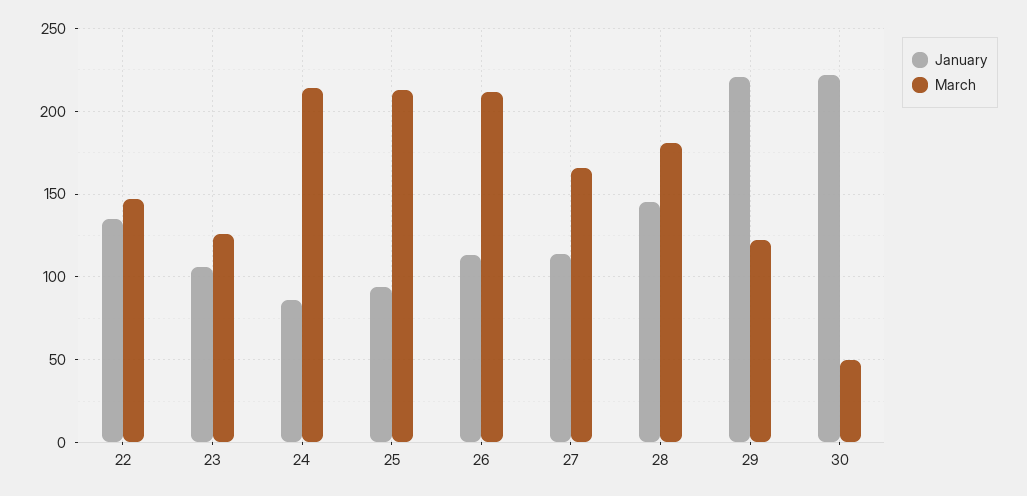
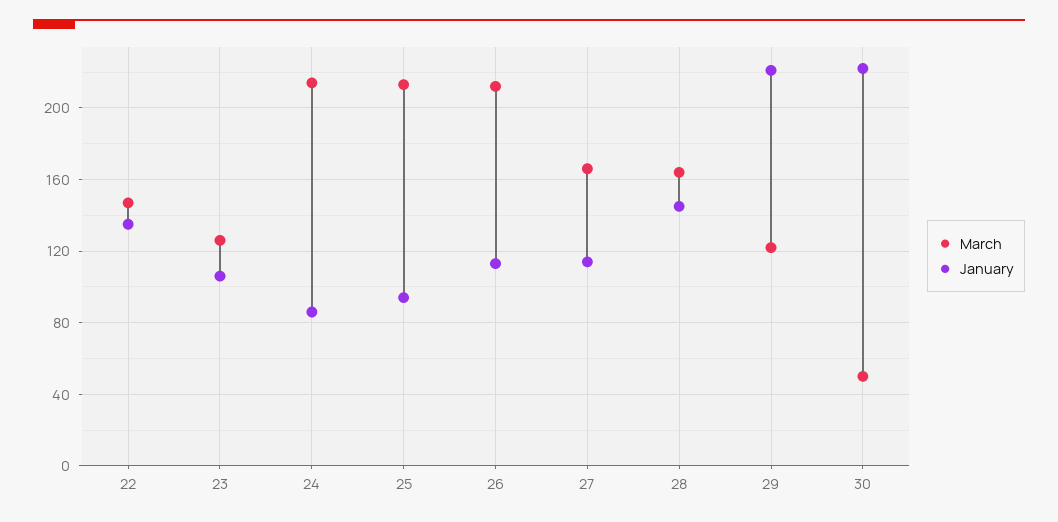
  {
    "January": {
      "22": 135,
      "23": 105,
      "24": 85,
      "25": 95,
      "26": 115,
      "27": 115,
      "28": 145,
      "29": 220,
      "30": 220
    },
    "March": {
      "22": 145,
      "23": 125,
      "24": 215,
      "25": 215,
      "26": 210,
      "27": 165,
-     "28": 180,
+     "28": 165,
      "29": 120,
      "30": 50
    }
  }

